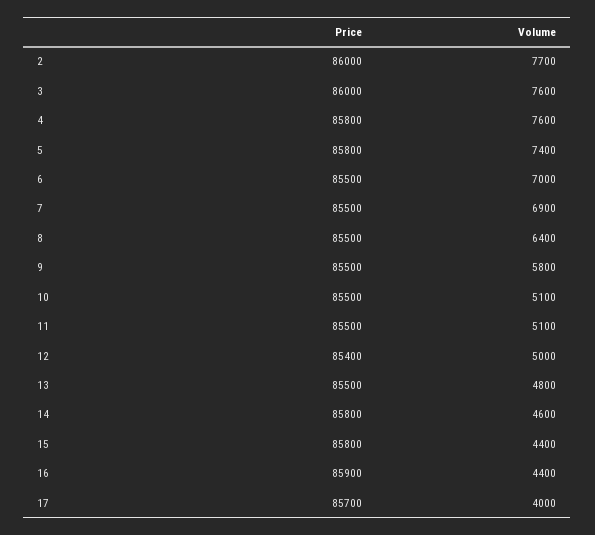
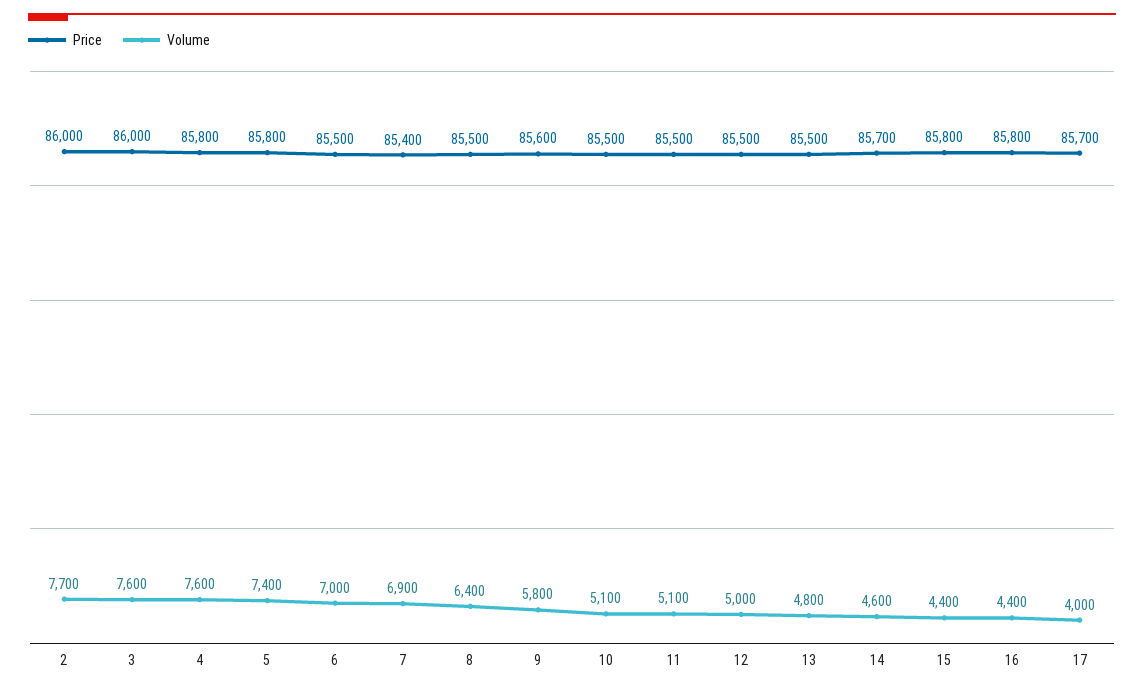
  {
    "Price": {
      "2": 86000,
      "3": 86000,
      "4": 85800,
      "5": 85800,
      "6": 85500,
-     "7": 85500,
+     "7": 85400,
      "8": 85500,
-     "9": 85500,
+     "9": 85600,
      "10": 85500,
      "11": 85500,
-     "12": 85400,
+     "12": 85500,
      "13": 85500,
-     "14": 85800,
+     "14": 85700,
      "15": 85800,
-     "16": 85900,
+     "16": 85800,
      "17": 85700
    },
    "Volume": {
      "2": 7700,
      "3": 7600,
      "4": 7600,
      "5": 7400,
      "6": 7000,
      "7": 6900,
      "8": 6400,
      "9": 5800,
      "10": 5100,
      "11": 5100,
      "12": 5000,
      "13": 4800,
      "14": 4600,
      "15": 4400,
      "16": 4400,
      "17": 4000
    }
  }

